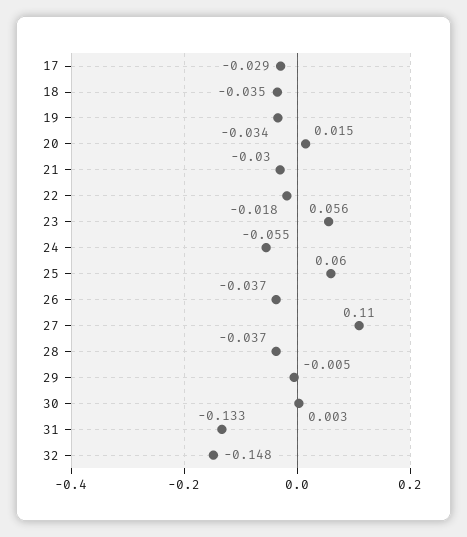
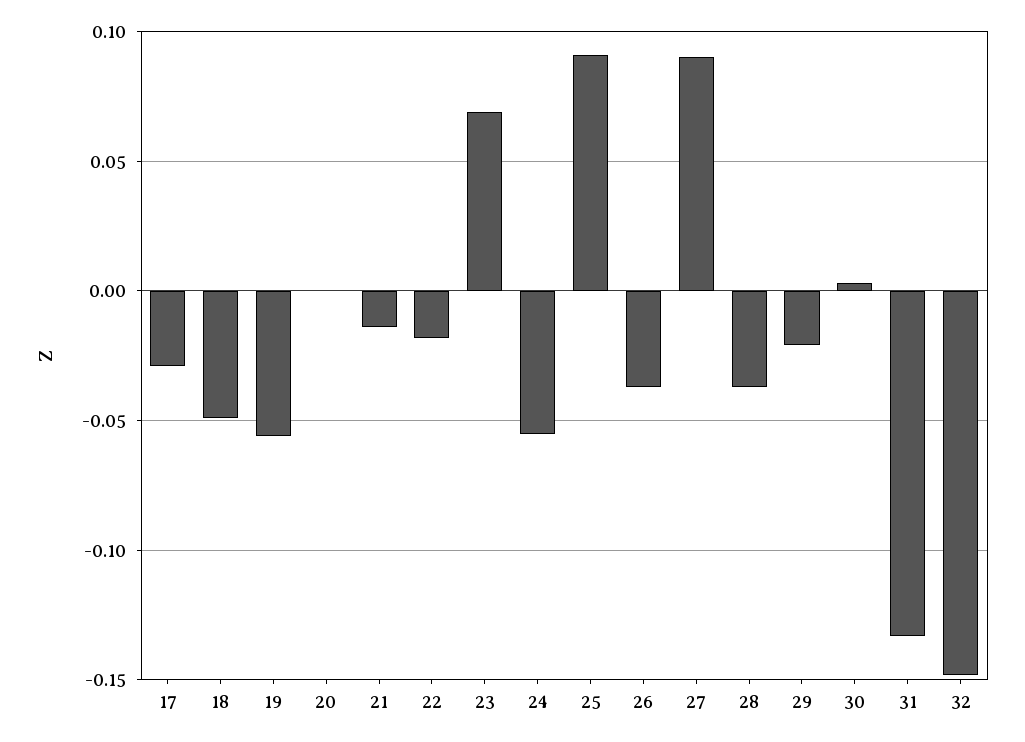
  {
    "17": -0.029,
-   "18": -0.035,
+   "18": -0.05,
-   "19": -0.034,
+   "19": -0.055,
-   "20": 0.015,
+   "20": 0,
-   "21": -0.03,
+   "21": -0.015,
    "22": -0.018,
-   "23": 0.056,
+   "23": 0.07,
    "24": -0.055,
-   "25": 0.06,
+   "25": 0.09,
    "26": -0.037,
-   "27": 0.11,
+   "27": 0.09,
    "28": -0.037,
-   "29": -0.005,
+   "29": -0.02,
    "30": 0.003,
    "31": -0.133,
    "32": -0.148
  }

